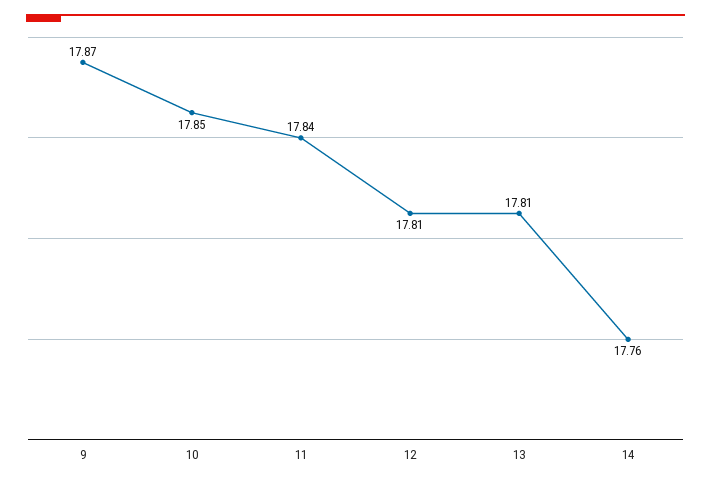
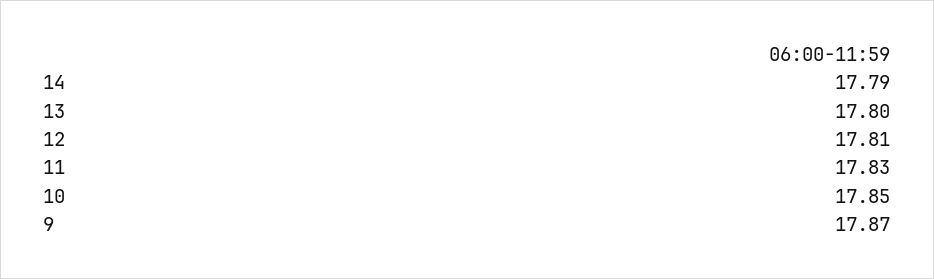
  {
    "9": 17.87,
    "10": 17.85,
-   "11": 17.84,
+   "11": 17.83,
    "12": 17.81,
-   "13": 17.81,
+   "13": 17.8,
-   "14": 17.76
+   "14": 17.79
  }

